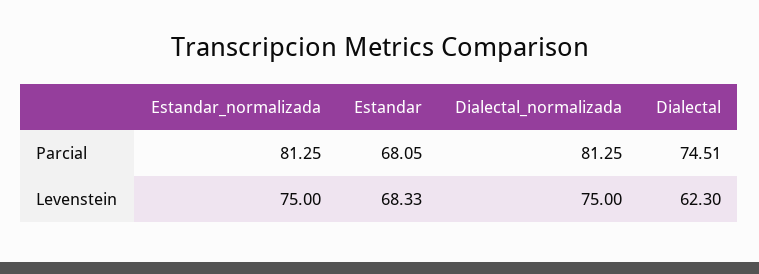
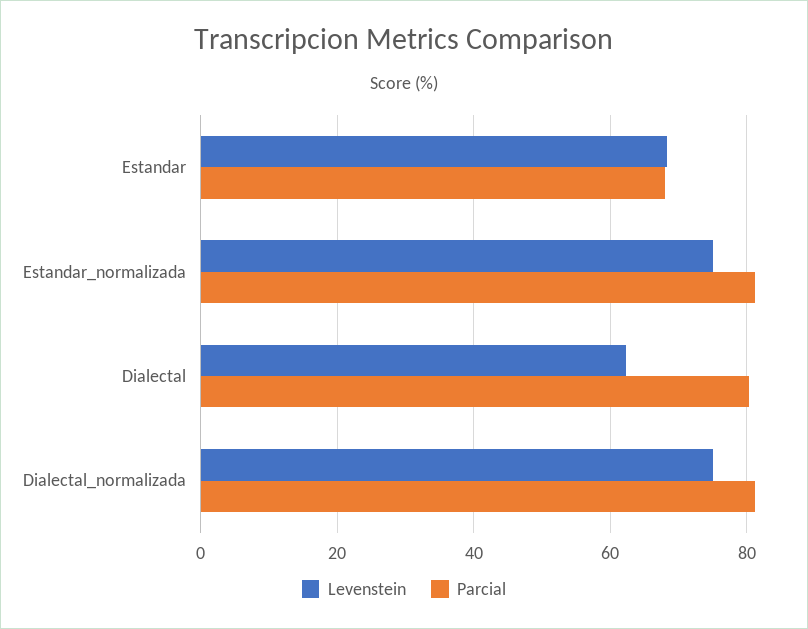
  {
    "Parcial": {
      "Estandar_normalizada": 81.25,
      "Estandar": 68.05,
      "Dialectal_normalizada": 81.25,
-     "Dialectal": 74.51
+     "Dialectal": 80
    },
    "Levenstein": {
      "Estandar_normalizada": 75,
      "Estandar": 68.33,
      "Dialectal_normalizada": 75,
      "Dialectal": 62.3
    }
  }

